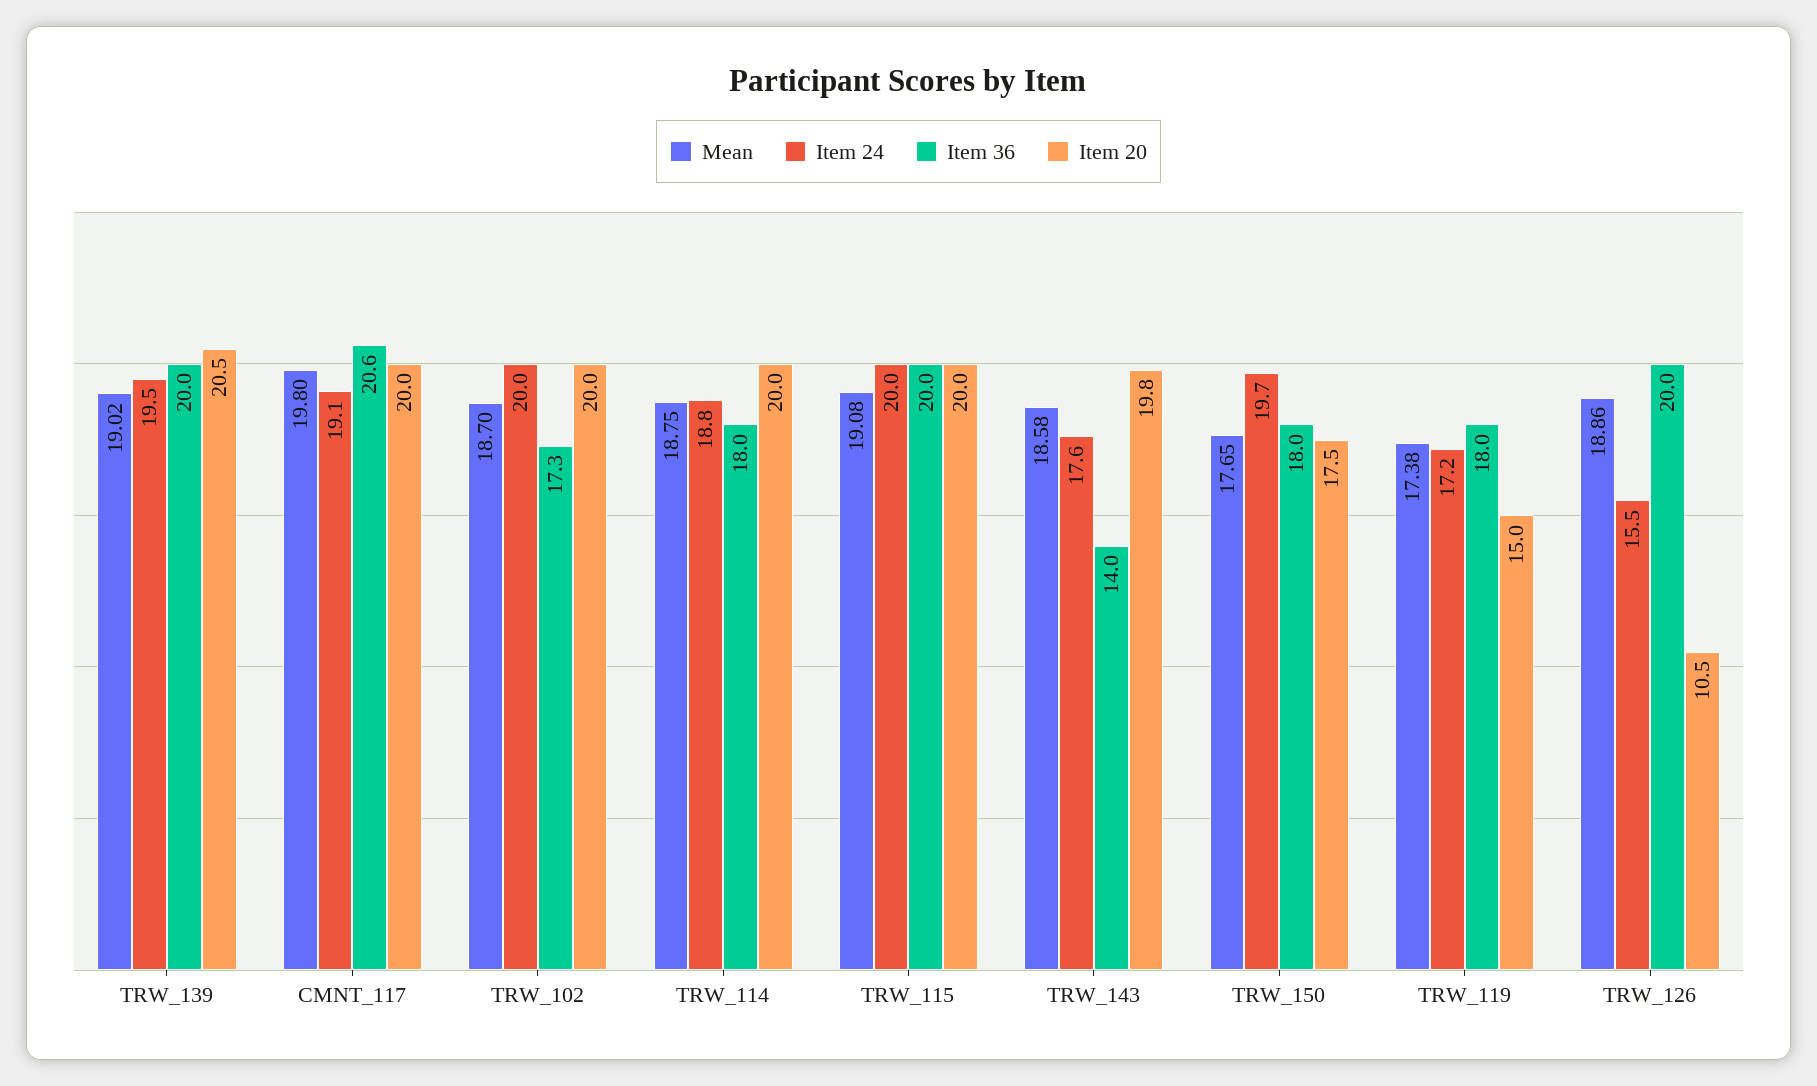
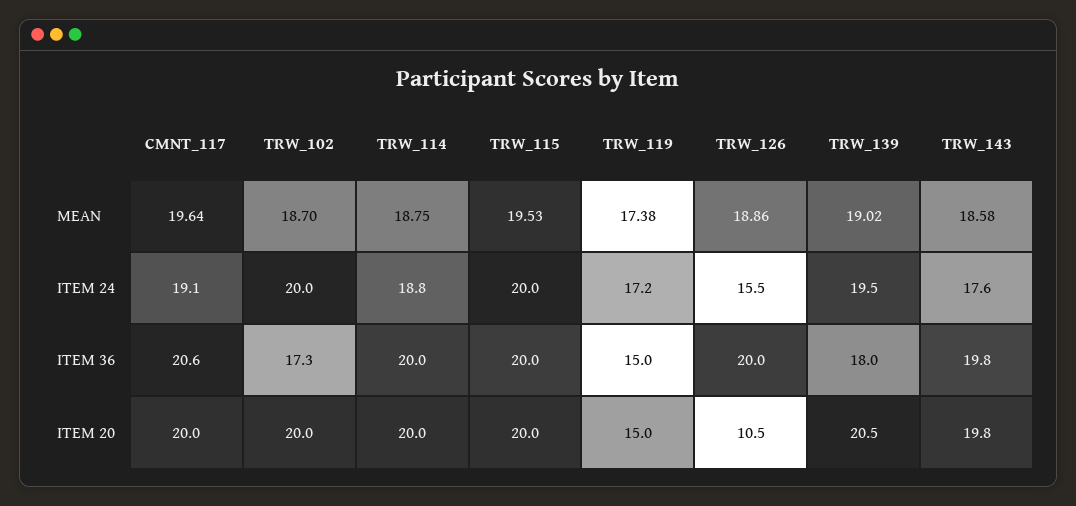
  {
    "Mean": {
      "TRW_139": 19.02,
-     "CMNT_117": 19.8,
+     "CMNT_117": 19.64,
      "TRW_102": 18.7,
      "TRW_114": 18.75,
-     "TRW_115": 19.08,
+     "TRW_115": 19.53,
      "TRW_143": 18.58,
-     "TRW_150": 17.65,
      "TRW_119": 17.38,
      "TRW_126": 18.86
    },
    "Item 24": {
      "TRW_139": 19.5,
      "CMNT_117": 19.1,
      "TRW_102": 20,
      "TRW_114": 18.8,
      "TRW_115": 20,
      "TRW_143": 17.6,
-     "TRW_150": 19.7,
      "TRW_119": 17.2,
      "TRW_126": 15.5
    },
    "Item 36": {
-     "TRW_139": 20,
+     "TRW_139": 18,
      "CMNT_117": 20.6,
      "TRW_102": 17.3,
-     "TRW_114": 18,
+     "TRW_114": 20,
      "TRW_115": 20,
-     "TRW_143": 14,
+     "TRW_143": 19.8,
-     "TRW_150": 18,
-     "TRW_119": 18,
+     "TRW_119": 15,
      "TRW_126": 20
    },
    "Item 20": {
      "TRW_139": 20.5,
      "CMNT_117": 20,
      "TRW_102": 20,
      "TRW_114": 20,
      "TRW_115": 20,
      "TRW_143": 19.8,
-     "TRW_150": 17.5,
      "TRW_119": 15,
      "TRW_126": 10.5
    }
  }

